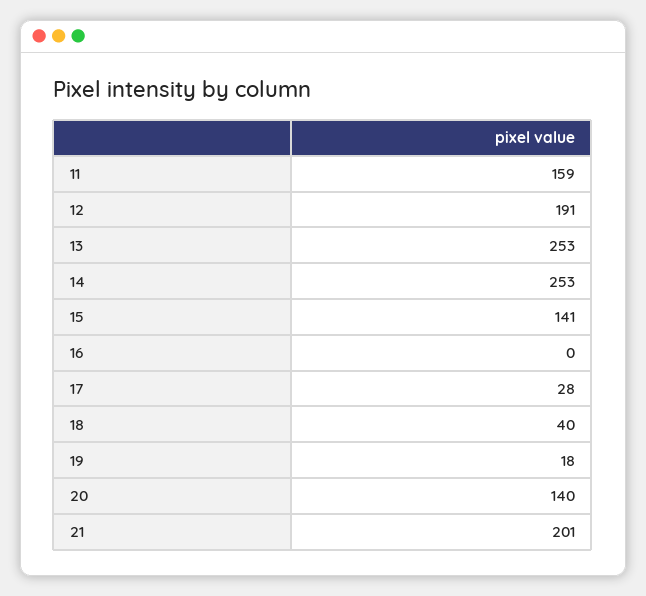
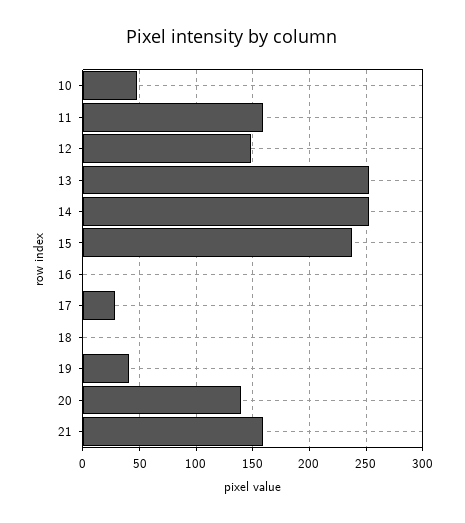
  {
    "11": 159,
-   "12": 191,
+   "12": 150,
    "13": 253,
    "14": 253,
-   "15": 141,
+   "15": 240,
    "16": 0,
    "17": 28,
-   "18": 40,
+   "18": 0,
-   "19": 18,
+   "19": 40,
    "20": 140,
-   "21": 201
+   "21": 160,
+   "10": 50
  }

